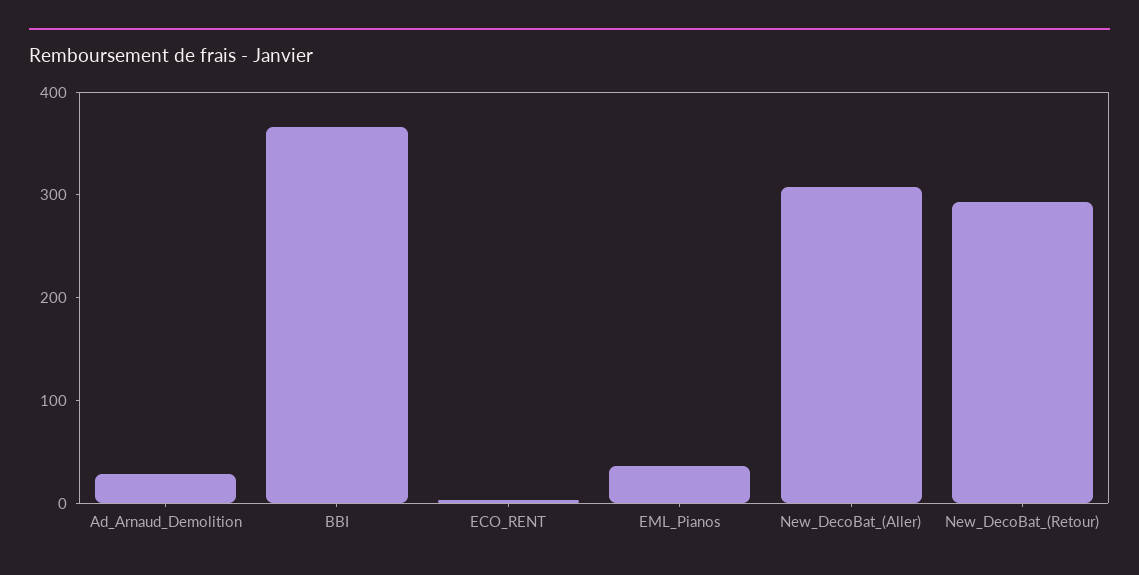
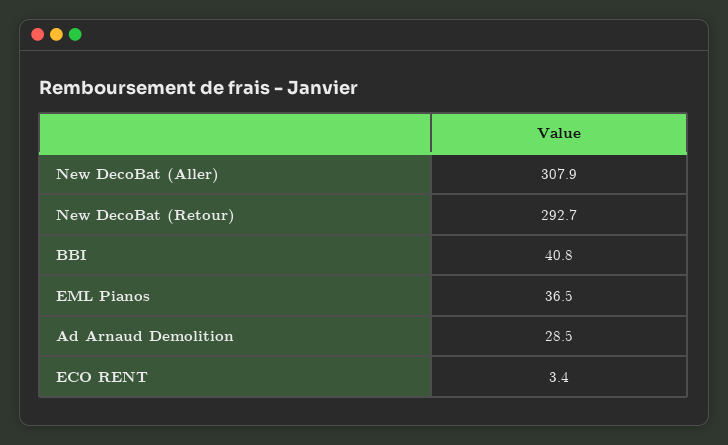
  {
    "Ad_Arnaud_Demolition": 28.5,
-   "BBI": 360,
+   "BBI": 40.8,
    "ECO_RENT": 3.4,
    "EML_Pianos": 36.5,
    "New_DecoBat_(Aller)": 307.9,
    "New_DecoBat_(Retour)": 292.7
  }

